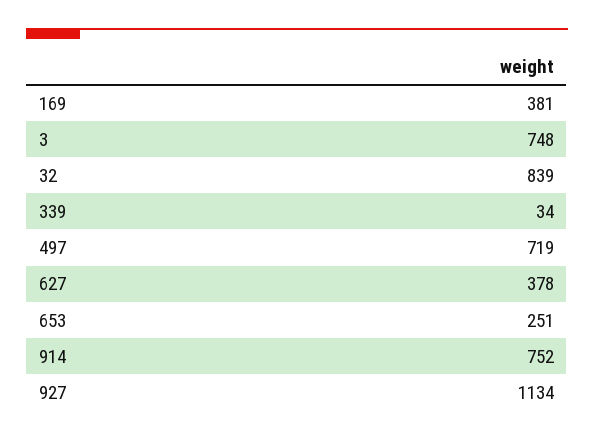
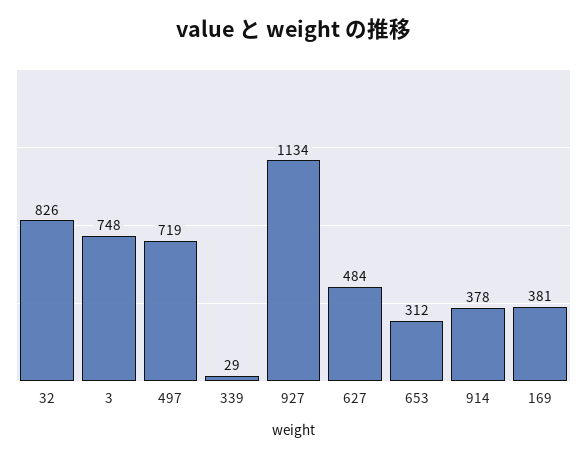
  {
    "169": 381,
    "3": 748,
-   "32": 839,
+   "32": 826,
-   "339": 34,
+   "339": 29,
    "497": 719,
-   "627": 378,
+   "627": 484,
-   "653": 251,
+   "653": 312,
-   "914": 752,
+   "914": 378,
    "927": 1134
  }

